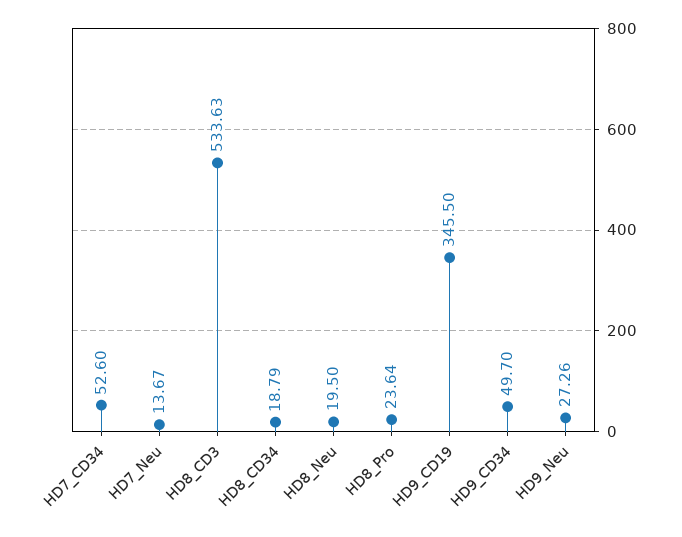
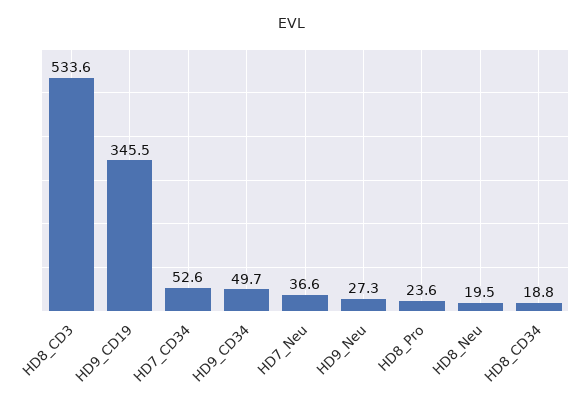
  {
    "HD7_CD34": 52.6,
-   "HD7_Neu": 13.67,
+   "HD7_Neu": 36.6,
    "HD8_CD3": 533.63,
    "HD8_CD34": 18.79,
    "HD8_Neu": 19.5,
    "HD8_Pro": 23.64,
    "HD9_CD19": 345.5,
    "HD9_CD34": 49.7,
    "HD9_Neu": 27.26
  }

